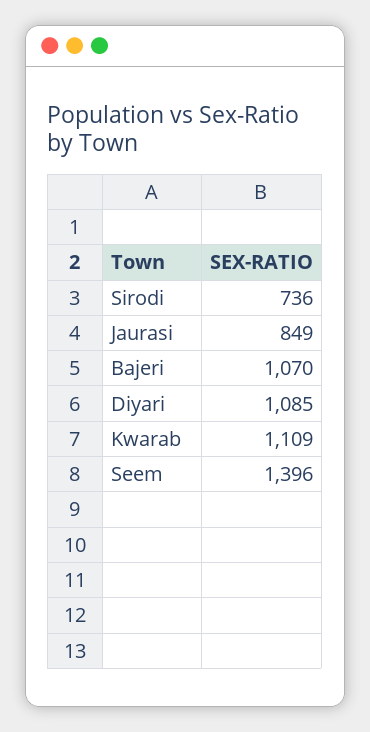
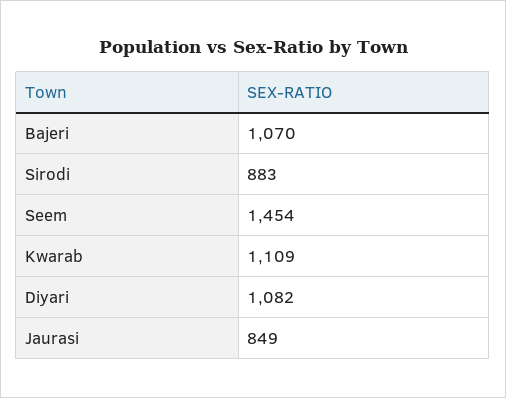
  {
-   "Sirodi": 736,
+   "Sirodi": 883,
    "Jaurasi": 849,
    "Bajeri": 1070,
-   "Diyari": 1085,
+   "Diyari": 1082,
    "Kwarab": 1109,
-   "Seem": 1396
+   "Seem": 1454
  }

